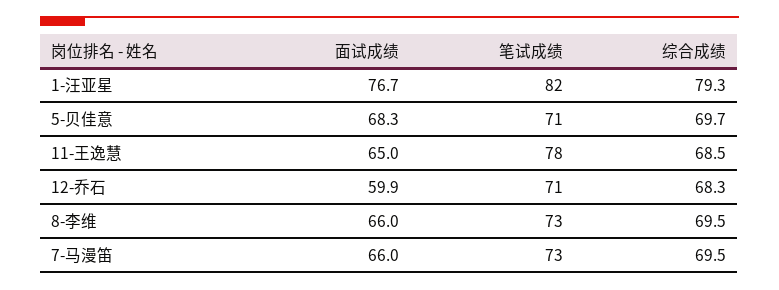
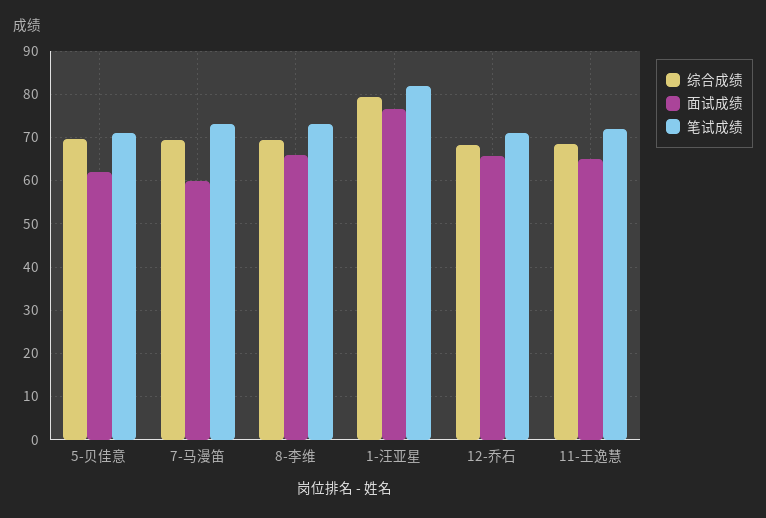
  {
    "面试成绩": {
      "1-汪亚星": 76.7,
-     "5-贝佳意": 68.3,
+     "5-贝佳意": 62,
      "11-王逸慧": 65,
-     "12-乔石": 59.9,
+     "12-乔石": 66,
      "8-李维": 66,
-     "7-马漫笛": 66
+     "7-马漫笛": 60
    },
    "笔试成绩": {
      "1-汪亚星": 82,
      "5-贝佳意": 71,
-     "11-王逸慧": 78,
+     "11-王逸慧": 72,
      "12-乔石": 71,
      "8-李维": 73,
      "7-马漫笛": 73
    },
    "综合成绩": {
      "1-汪亚星": 79.3,
      "5-贝佳意": 69.7,
      "11-王逸慧": 68.5,
      "12-乔石": 68.3,
      "8-李维": 69.5,
      "7-马漫笛": 69.5
    }
  }

